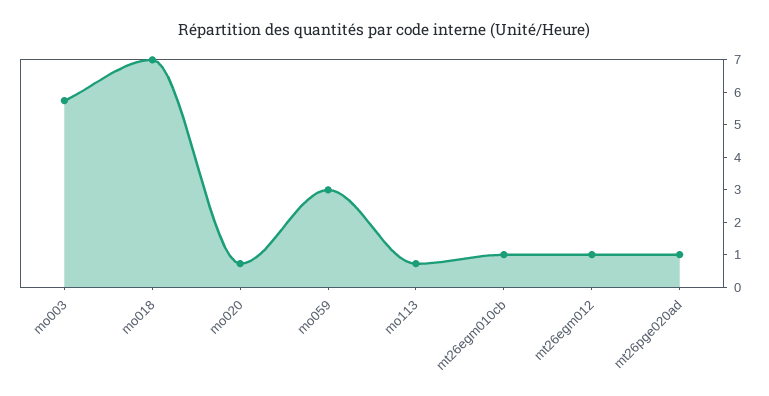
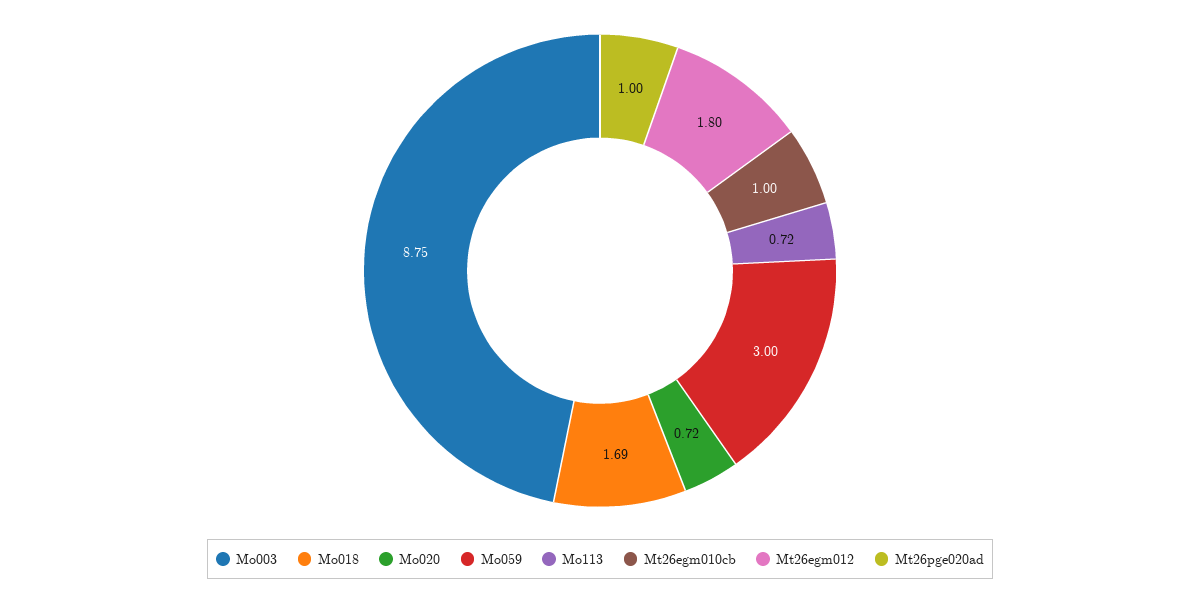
  {
-   "mo003": 5.75,
+   "mo003": 8.75,
-   "mo018": 7,
+   "mo018": 1.69,
    "mo020": 0.72,
    "mo059": 3,
    "mo113": 0.72,
    "mt26egm010cb": 1,
-   "mt26egm012": 1,
+   "mt26egm012": 1.8,
    "mt26pge020ad": 1
  }

